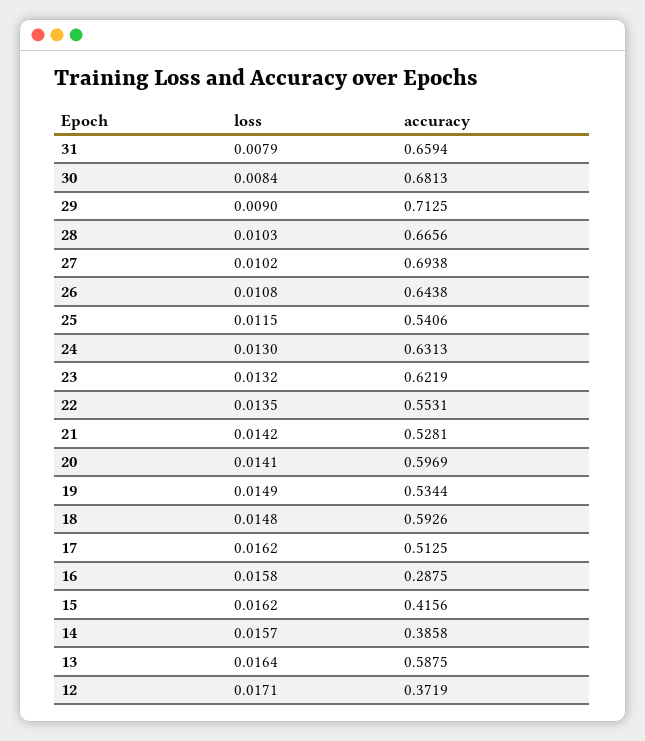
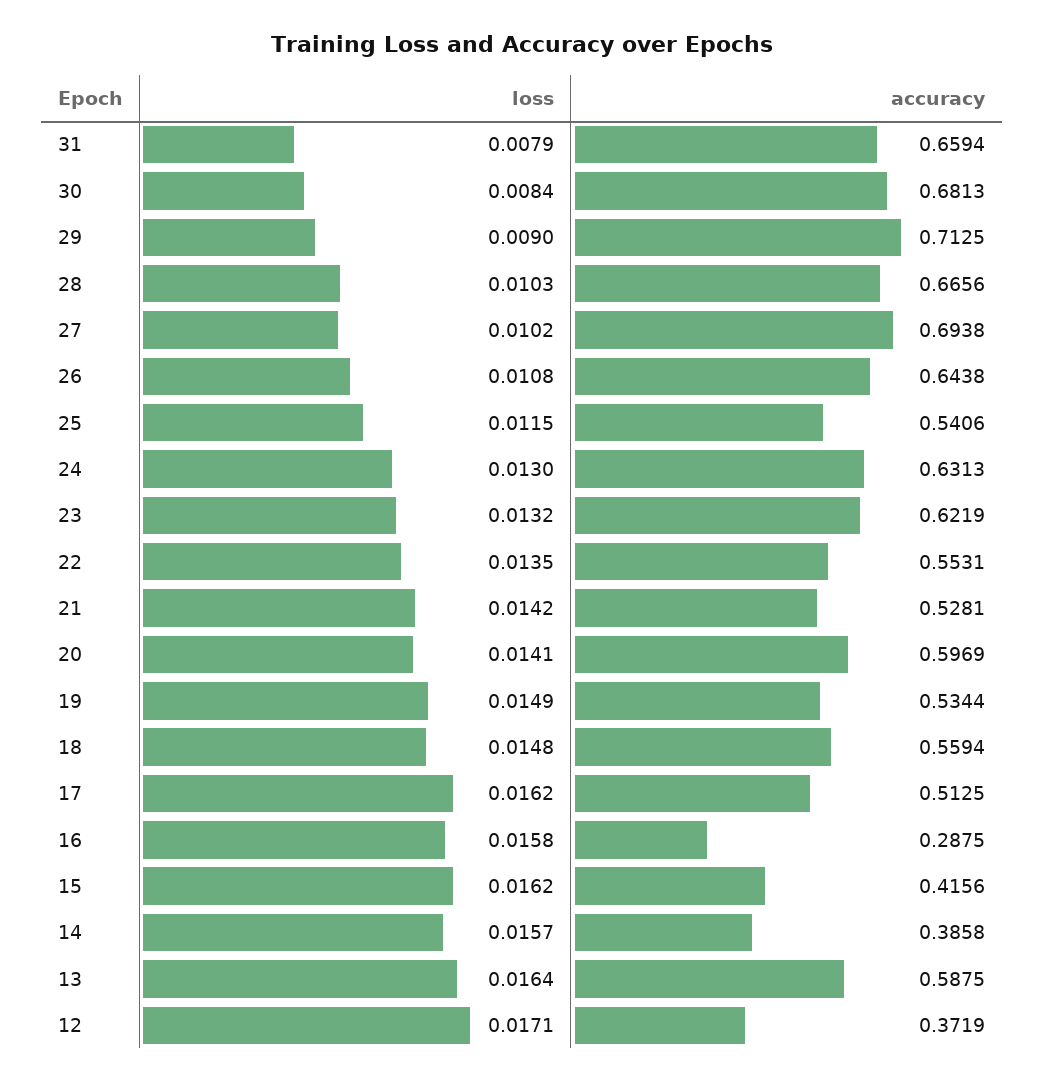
  {
    "loss": {
      "31": 0.0079,
      "30": 0.0084,
      "29": 0.009,
      "28": 0.0103,
      "27": 0.0102,
      "26": 0.0108,
      "25": 0.0115,
      "24": 0.013,
      "23": 0.0132,
      "22": 0.0135,
      "21": 0.0142,
      "20": 0.0141,
      "19": 0.0149,
      "18": 0.0148,
      "17": 0.0162,
      "16": 0.0158,
      "15": 0.0162,
      "14": 0.0157,
      "13": 0.0164,
      "12": 0.0171
    },
    "accuracy": {
      "31": 0.6594,
      "30": 0.6813,
      "29": 0.7125,
      "28": 0.6656,
      "27": 0.6938,
      "26": 0.6438,
      "25": 0.5406,
      "24": 0.6313,
      "23": 0.6219,
      "22": 0.5531,
      "21": 0.5281,
      "20": 0.5969,
      "19": 0.5344,
-     "18": 0.5926,
+     "18": 0.5594,
      "17": 0.5125,
      "16": 0.2875,
      "15": 0.4156,
      "14": 0.3858,
      "13": 0.5875,
      "12": 0.3719
    }
  }

